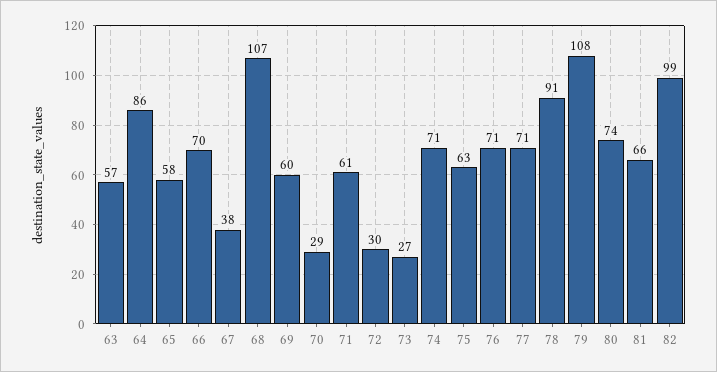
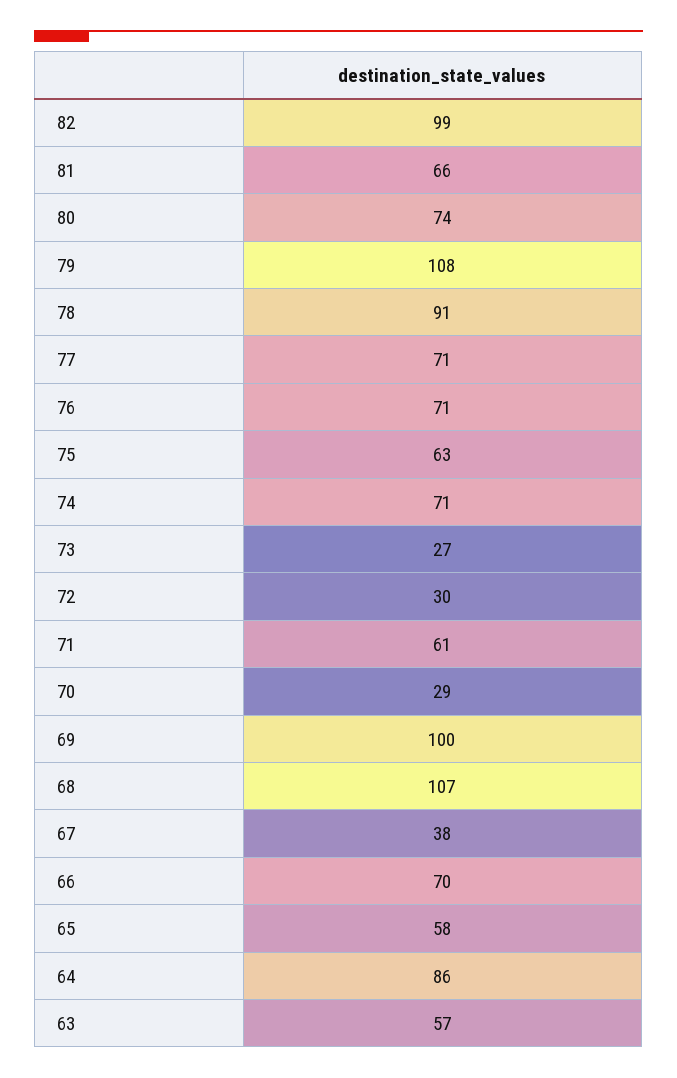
  {
    "63": 57,
    "64": 86,
    "65": 58,
    "66": 70,
    "67": 38,
    "68": 107,
-   "69": 60,
+   "69": 100,
    "70": 29,
    "71": 61,
    "72": 30,
    "73": 27,
    "74": 71,
    "75": 63,
    "76": 71,
    "77": 71,
    "78": 91,
    "79": 108,
    "80": 74,
    "81": 66,
    "82": 99
  }

